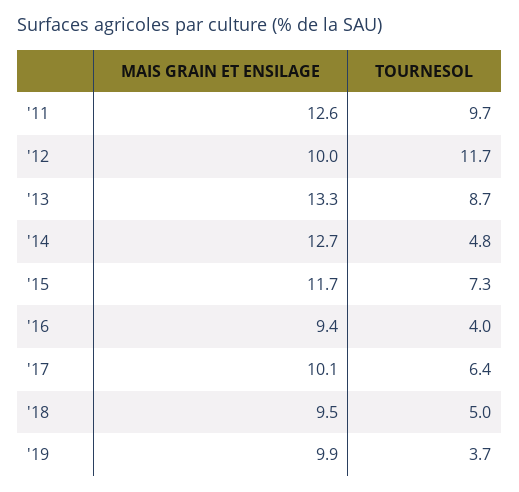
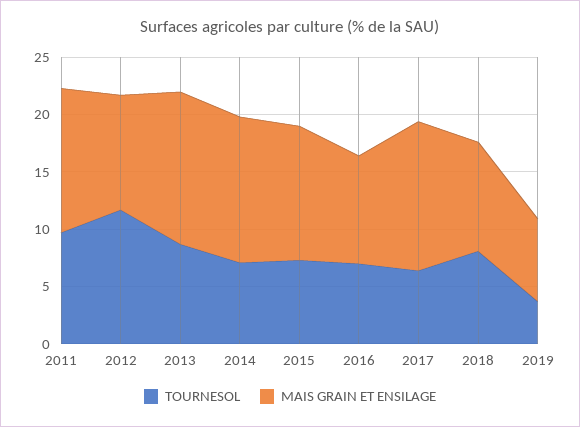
  {
    "MAIS GRAIN ET ENSILAGE": {
      "'11": 12.6,
      "'12": 10,
      "'13": 13.3,
      "'14": 12.7,
      "'15": 11.7,
      "'16": 9.4,
-     "'17": 10.1,
+     "'17": 13,
      "'18": 9.5,
-     "'19": 9.9
+     "'19": 7
    },
    "TOURNESOL": {
      "'11": 9.7,
      "'12": 11.7,
      "'13": 8.7,
-     "'14": 4.8,
+     "'14": 7,
      "'15": 7.3,
-     "'16": 4,
+     "'16": 7,
      "'17": 6.4,
-     "'18": 5,
+     "'18": 8,
      "'19": 3.7
    }
  }

